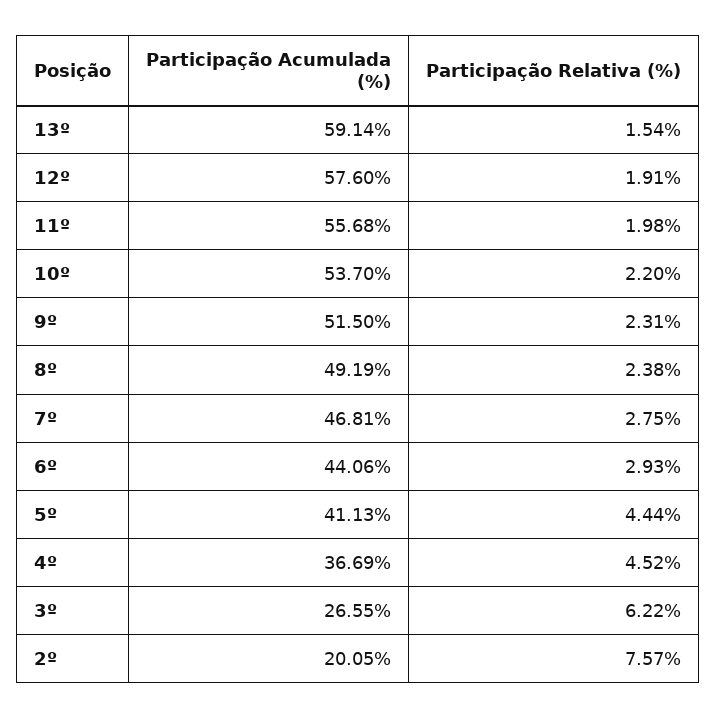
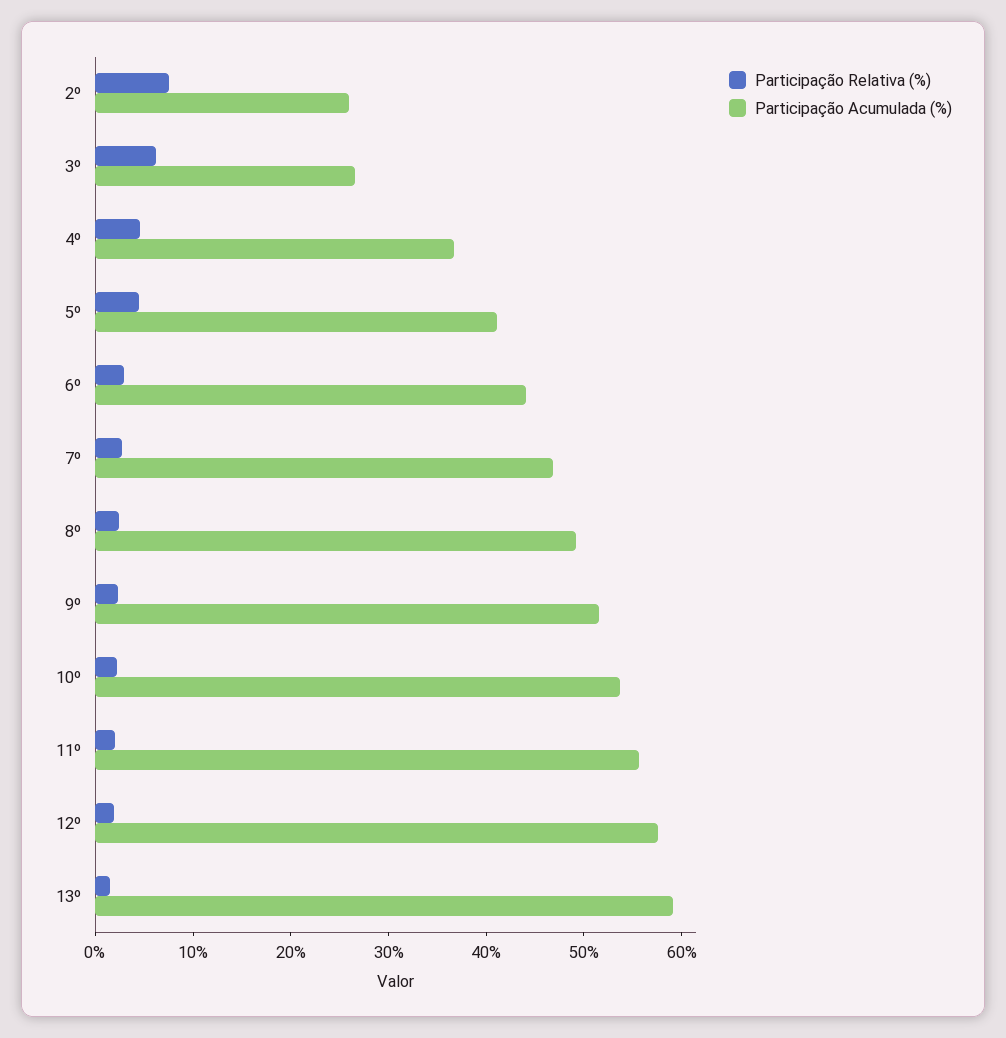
  {
    "Participação Acumulada (%)": {
      "13º": 59.14,
      "12º": 57.6,
      "11º": 55.68,
      "10º": 53.7,
      "9º": 51.5,
      "8º": 49.19,
      "7º": 46.81,
      "6º": 44.06,
      "5º": 41.13,
      "4º": 36.69,
      "3º": 26.55,
-     "2º": 20.05
+     "2º": 26
    },
    "Participação Relativa (%)": {
      "13º": 1.54,
      "12º": 1.91,
      "11º": 1.98,
      "10º": 2.2,
      "9º": 2.31,
      "8º": 2.38,
      "7º": 2.75,
      "6º": 2.93,
      "5º": 4.44,
      "4º": 4.52,
      "3º": 6.22,
      "2º": 7.57
    }
  }

